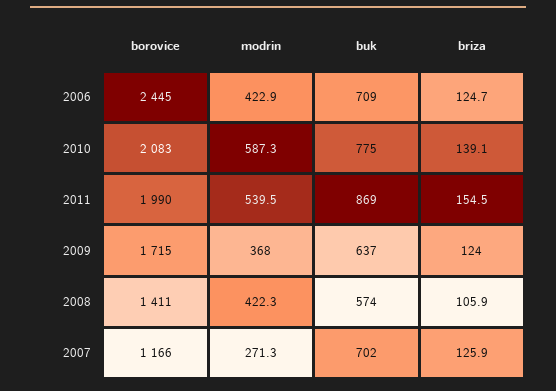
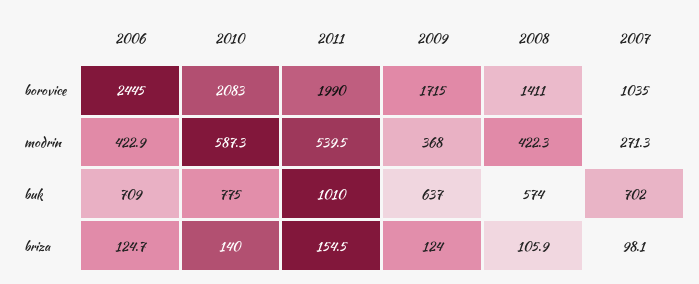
  {
    "borovice": {
      "2006": 2445,
      "2010": 2083,
      "2011": 1990,
      "2009": 1715,
      "2008": 1411,
-     "2007": 1166
+     "2007": 1035
    },
    "modrin": {
      "2006": 422.9,
      "2010": 587.3,
      "2011": 539.5,
      "2009": 368,
      "2008": 422.3,
      "2007": 271.3
    },
    "buk": {
      "2006": 709,
      "2010": 775,
-     "2011": 869,
+     "2011": 1010,
      "2009": 637,
      "2008": 574,
      "2007": 702
    },
    "briza": {
      "2006": 124.7,
-     "2010": 139.1,
+     "2010": 140,
      "2011": 154.5,
      "2009": 124,
      "2008": 105.9,
-     "2007": 125.9
+     "2007": 98.1
    }
  }

